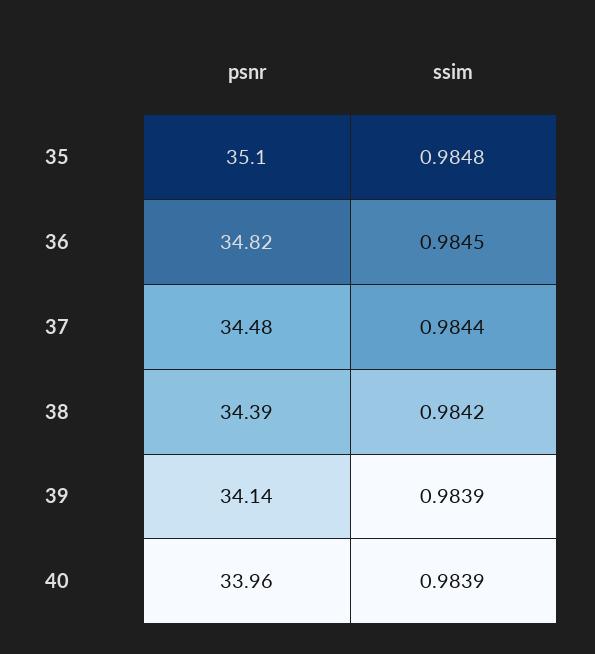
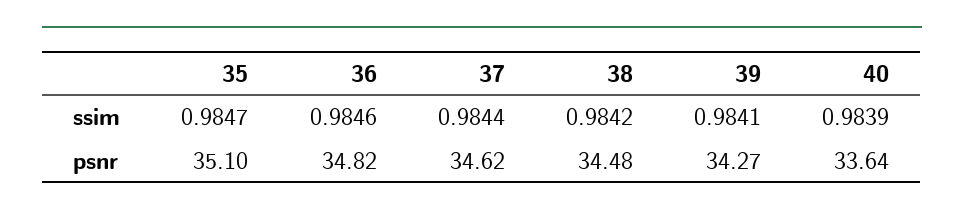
  {
    "psnr": {
      "35": 35.1,
      "36": 34.82,
-     "37": 34.48,
+     "37": 34.62,
-     "38": 34.39,
+     "38": 34.48,
-     "39": 34.14,
+     "39": 34.27,
-     "40": 33.96
+     "40": 33.64
    },
    "ssim": {
-     "35": 0.9848,
+     "35": 0.9847,
-     "36": 0.9845,
+     "36": 0.9846,
      "37": 0.9844,
      "38": 0.9842,
-     "39": 0.9839,
+     "39": 0.9841,
      "40": 0.9839
    }
  }

